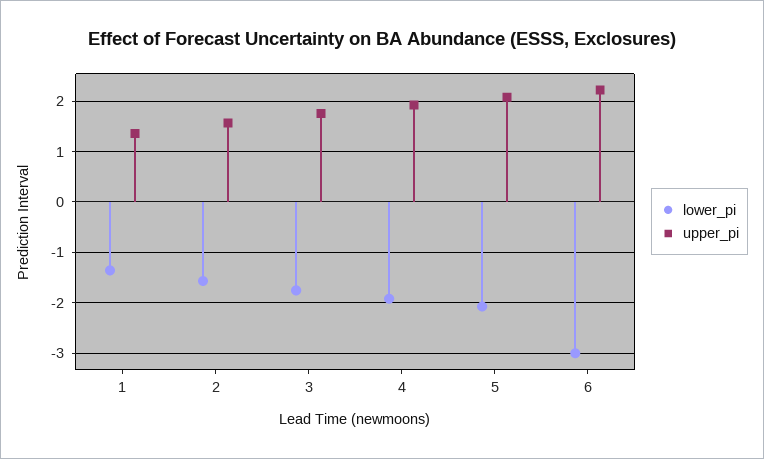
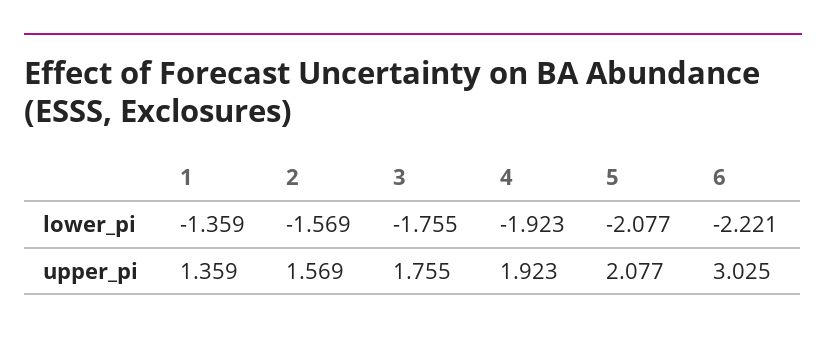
  {
    "lower_pi": {
      "1": -1.359,
      "2": -1.569,
      "3": -1.755,
      "4": -1.923,
      "5": -2.077,
-     "6": -3
+     "6": -2.221
    },
    "upper_pi": {
      "1": 1.359,
      "2": 1.569,
      "3": 1.755,
      "4": 1.923,
      "5": 2.077,
-     "6": 2.2
+     "6": 3.025
    }
  }

